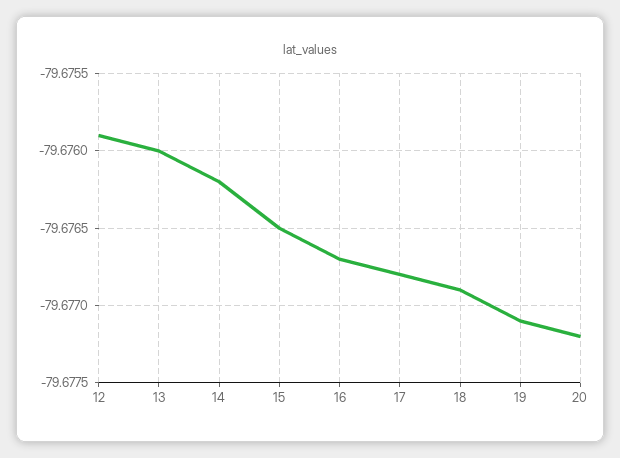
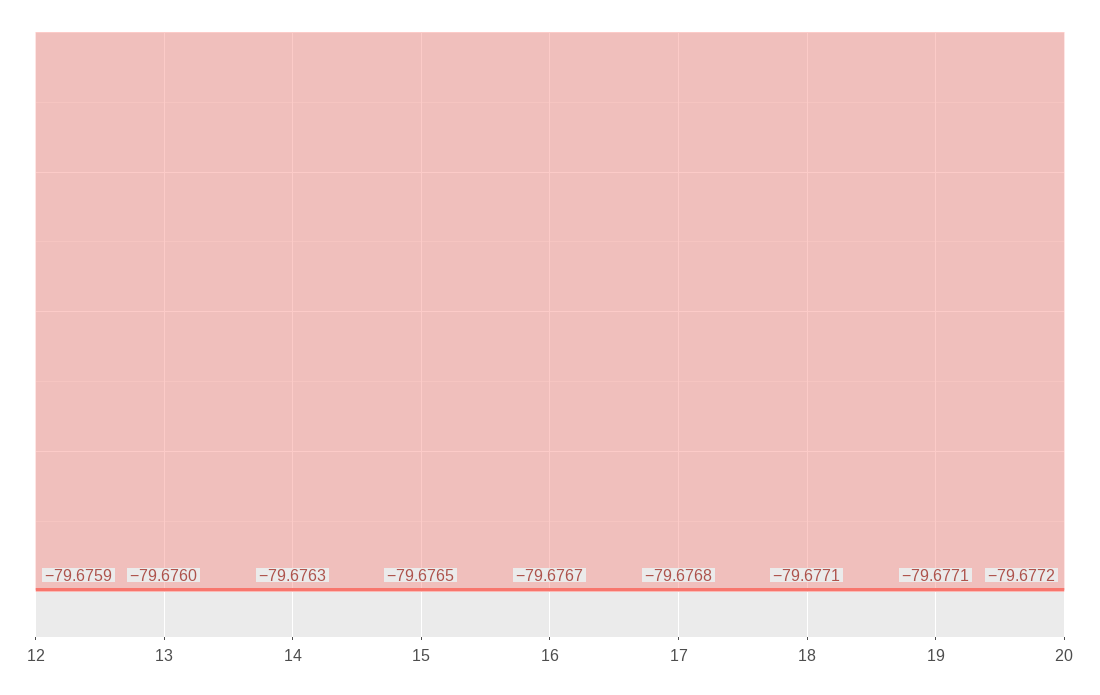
  {
    "12": -79.6759,
    "13": -79.676,
-   "14": -79.6762,
+   "14": -79.6763,
    "15": -79.6765,
    "16": -79.6767,
    "17": -79.6768,
-   "18": -79.6769,
+   "18": -79.6771,
    "19": -79.6771,
    "20": -79.6772
  }

